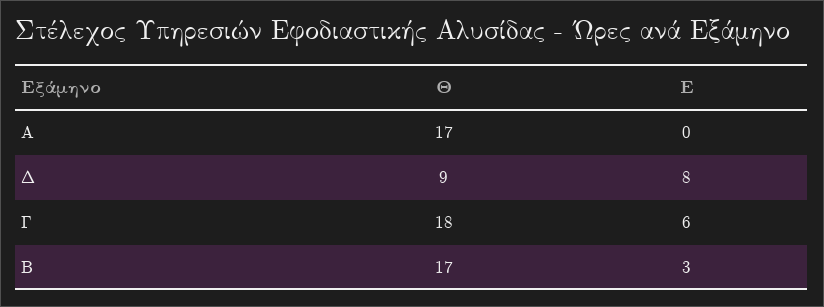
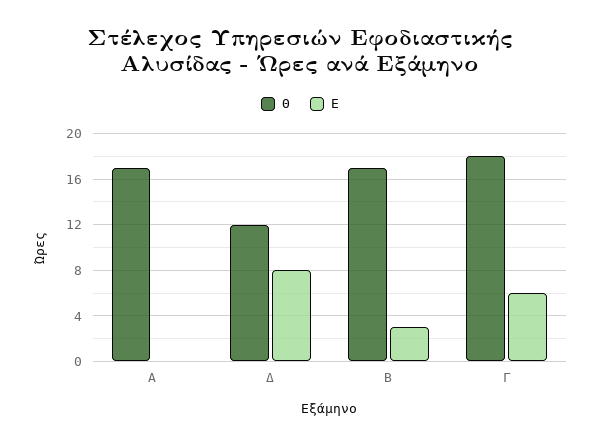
  {
    "Θ": {
      "Α": 17,
-     "Δ": 9,
+     "Δ": 12,
      "Γ": 18,
      "Β": 17
    },
    "Ε": {
      "Α": 0,
      "Δ": 8,
      "Γ": 6,
      "Β": 3
    }
  }

